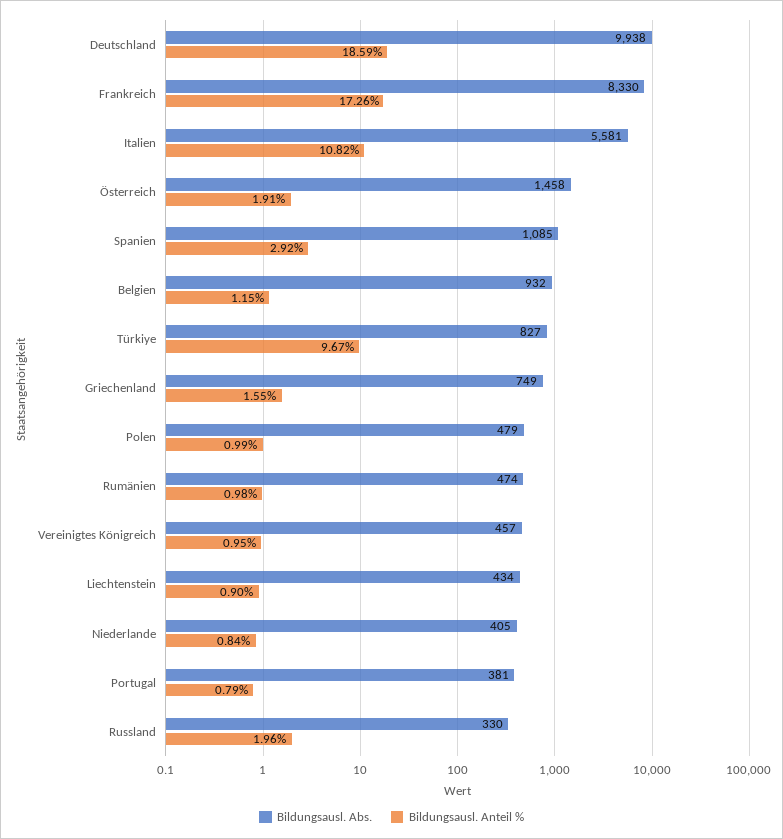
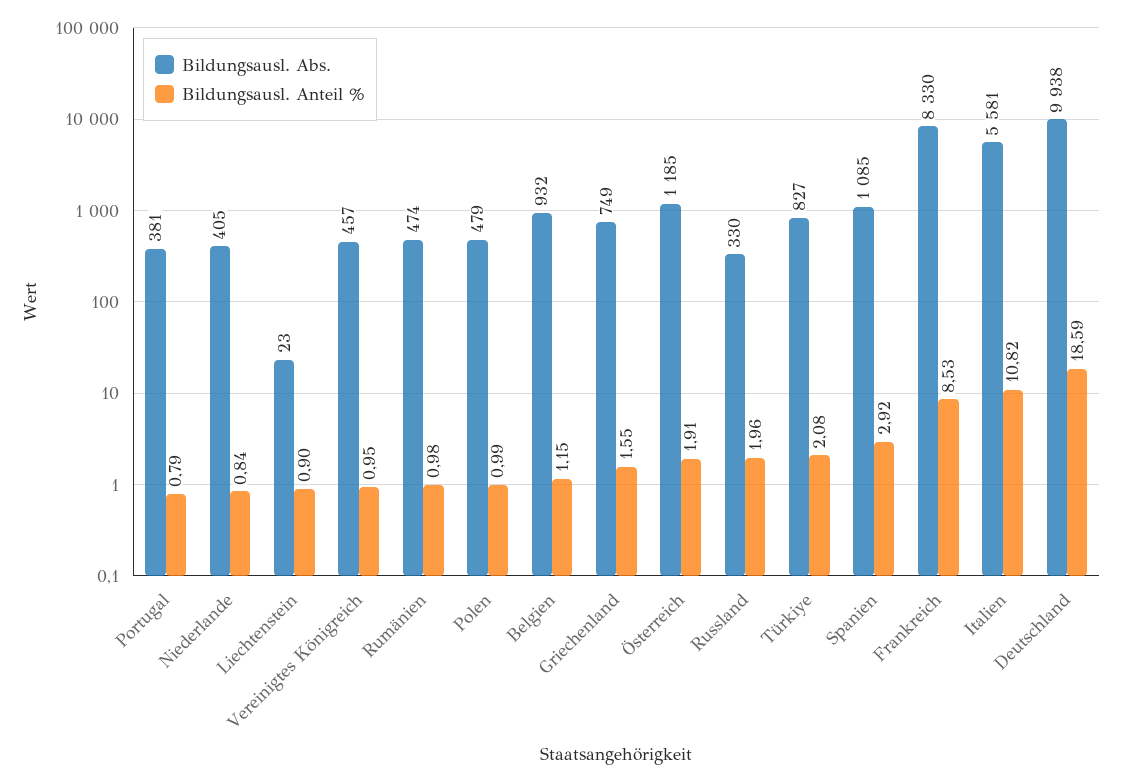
  {
    "Bildungsausl. Abs.": {
      "Deutschland": 9938,
      "Frankreich": 8330,
      "Italien": 5581,
-     "Österreich": 1458,
+     "Österreich": 1185,
      "Spanien": 1085,
      "Belgien": 932,
      "Türkiye": 827,
      "Griechenland": 749,
      "Polen": 479,
      "Rumänien": 474,
      "Vereinigtes Königreich": 457,
-     "Liechtenstein": 434,
+     "Liechtenstein": 23,
      "Niederlande": 405,
      "Portugal": 381,
      "Russland": 330
    },
    "Bildungsausl. Anteil %": {
      "Deutschland": 18.59,
-     "Frankreich": 17.26,
+     "Frankreich": 8.53,
      "Italien": 10.82,
      "Österreich": 1.91,
      "Spanien": 2.92,
      "Belgien": 1.15,
-     "Türkiye": 9.67,
+     "Türkiye": 2.08,
      "Griechenland": 1.55,
      "Polen": 0.99,
      "Rumänien": 0.98,
      "Vereinigtes Königreich": 0.95,
      "Liechtenstein": 0.9,
      "Niederlande": 0.84,
      "Portugal": 0.79,
      "Russland": 1.96
    }
  }

